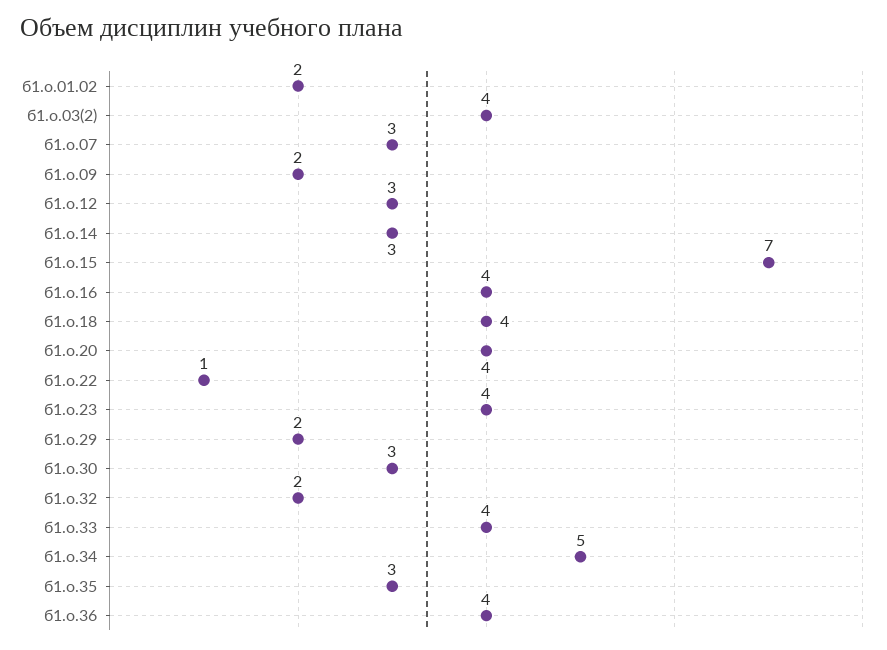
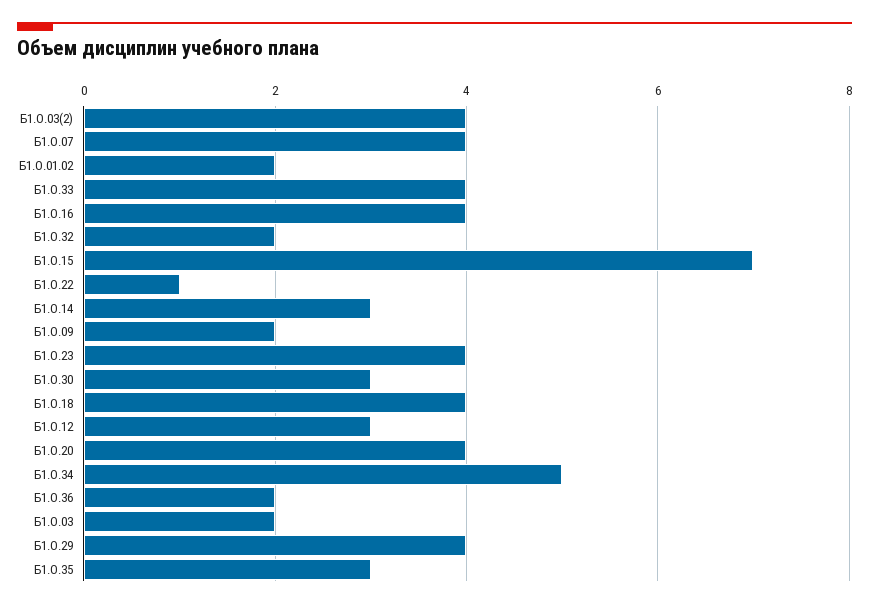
  {
    "б1.о.01.02": 2,
    "б1.о.03(2)": 4,
-   "б1.о.07": 3,
+   "б1.о.07": 4,
    "б1.о.09": 2,
    "б1.о.12": 3,
    "б1.о.14": 3,
    "б1.о.15": 7,
    "б1.о.16": 4,
    "б1.о.18": 4,
    "б1.о.20": 4,
    "б1.о.22": 1,
    "б1.о.23": 4,
-   "б1.о.29": 2,
+   "б1.о.29": 4,
    "б1.о.30": 3,
    "б1.о.32": 2,
    "б1.о.33": 4,
    "б1.о.34": 5,
    "б1.о.35": 3,
-   "б1.о.36": 4
+   "б1.о.36": 2,
+   "Б1.О.03": 2
  }

